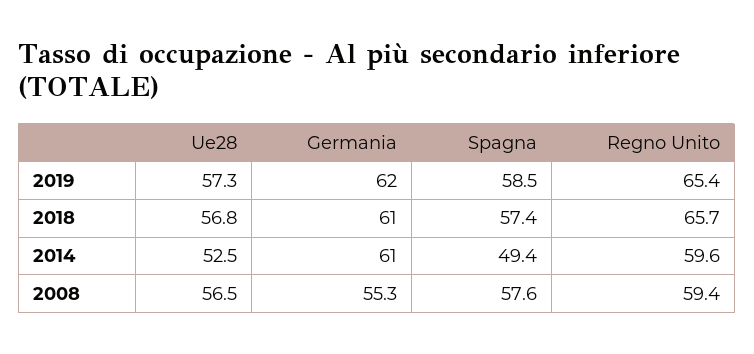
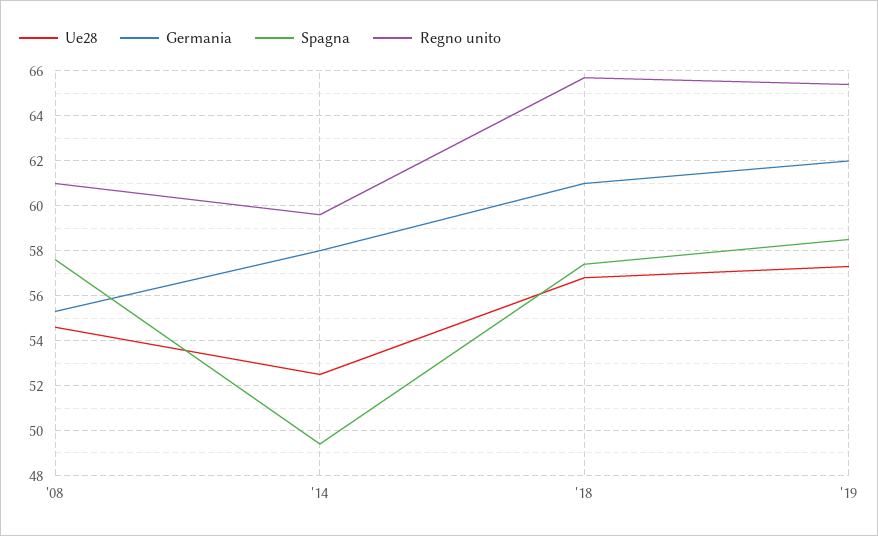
  {
    "Ue28": {
      "2019": 57.3,
      "2018": 56.8,
      "2014": 52.5,
-     "2008": 56.5
+     "2008": 54.5
    },
    "Germania": {
      "2019": 62,
      "2018": 61,
-     "2014": 61,
+     "2014": 58,
      "2008": 55.3
    },
    "Spagna": {
      "2019": 58.5,
      "2018": 57.4,
      "2014": 49.4,
      "2008": 57.6
    },
    "Regno Unito": {
      "2019": 65.4,
      "2018": 65.7,
      "2014": 59.6,
-     "2008": 59.4
+     "2008": 61
    }
  }

